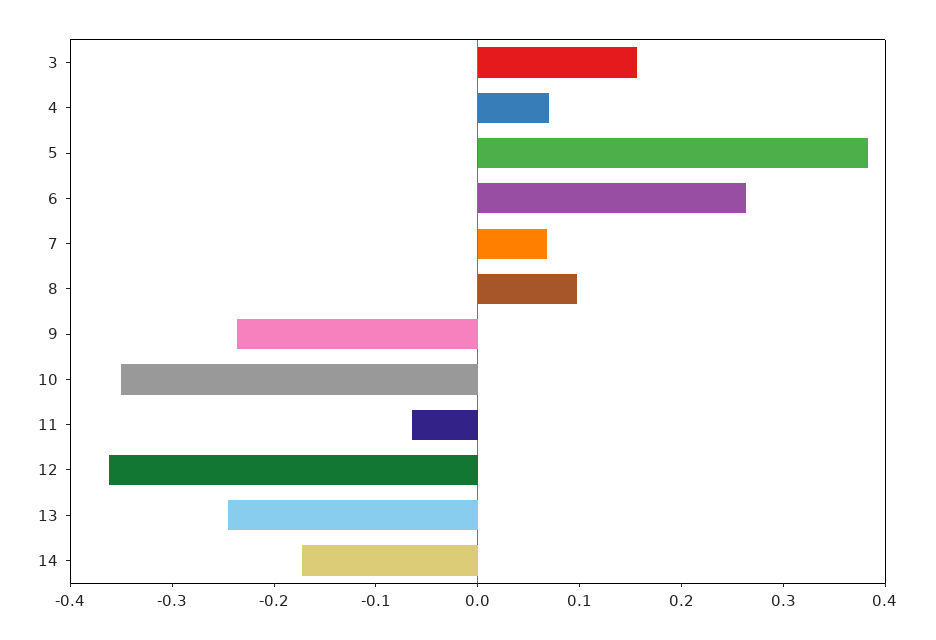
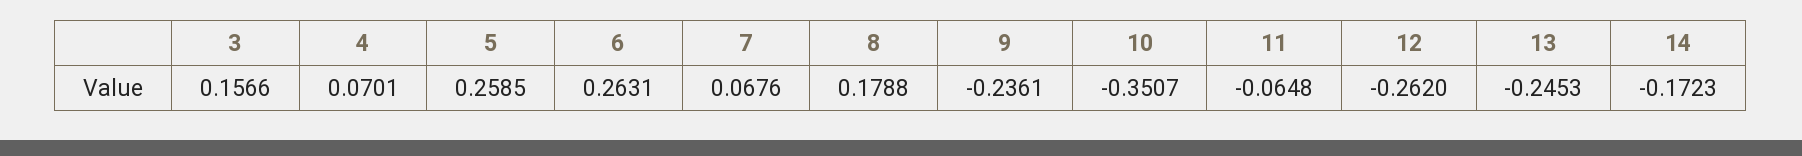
  {
    "3": 0.1566,
    "4": 0.0701,
-   "5": 0.38,
+   "5": 0.2585,
    "6": 0.2631,
    "7": 0.0676,
-   "8": 0.1,
+   "8": 0.1788,
    "9": -0.2361,
    "10": -0.3507,
    "11": -0.0648,
-   "12": -0.36,
+   "12": -0.262,
    "13": -0.2453,
    "14": -0.1723
  }

